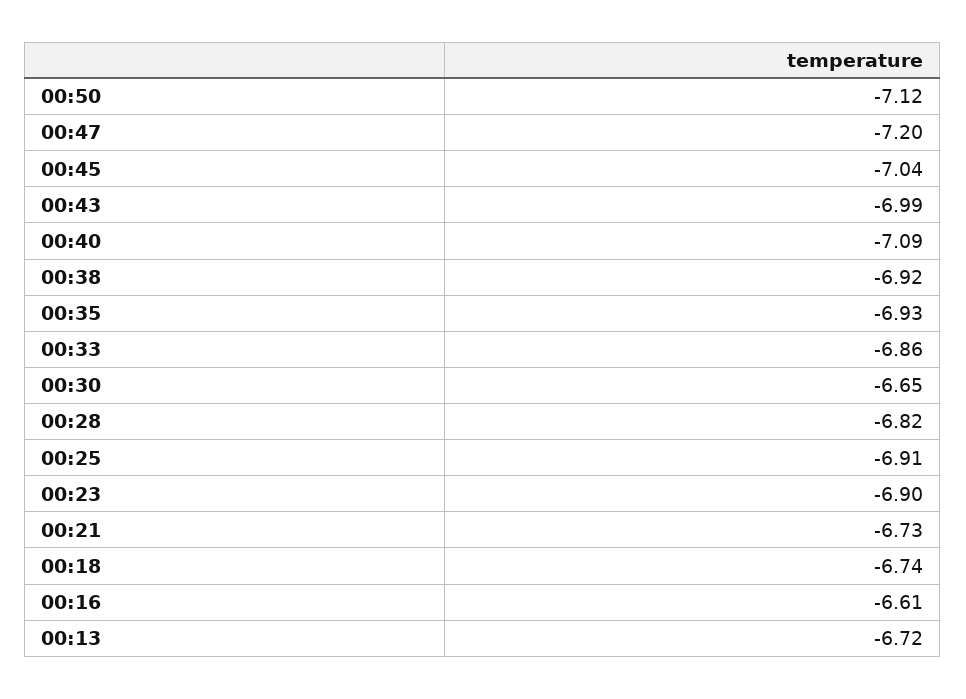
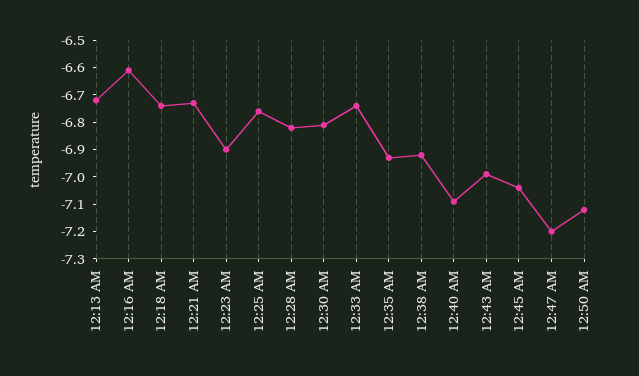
  {
    "00:50": -7.12,
    "00:47": -7.2,
    "00:45": -7.04,
    "00:43": -6.99,
    "00:40": -7.09,
    "00:38": -6.92,
    "00:35": -6.93,
-   "00:33": -6.86,
+   "00:33": -6.75,
-   "00:30": -6.65,
+   "00:30": -6.8,
    "00:28": -6.82,
-   "00:25": -6.91,
+   "00:25": -6.75,
    "00:23": -6.9,
    "00:21": -6.73,
    "00:18": -6.74,
    "00:16": -6.61,
    "00:13": -6.72
  }

